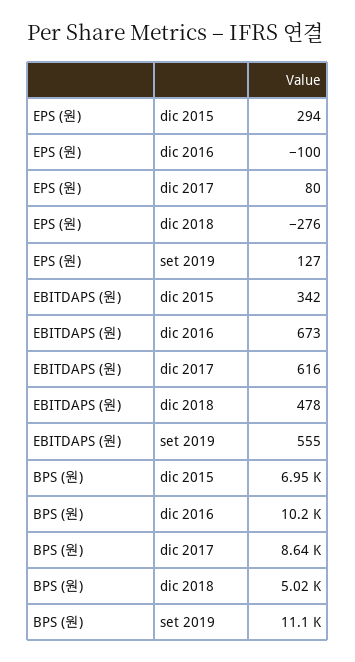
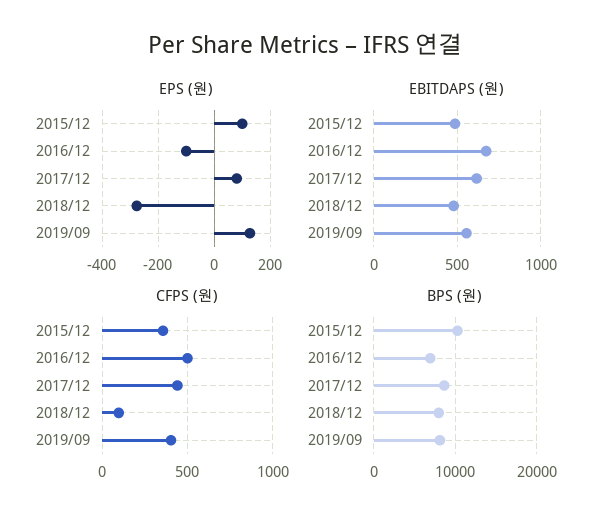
  {
    "EPS (원)": {
-     "dic 2015": 294,
+     "dic 2015": 100,
      "dic 2016": -100,
      "dic 2017": 80,
      "dic 2018": -276,
      "set 2019": 127
    },
    "EBITDAPS (원)": {
-     "dic 2015": 342,
+     "dic 2015": 500,
      "dic 2016": 673,
      "dic 2017": 616,
      "dic 2018": 478,
      "set 2019": 555
    },
    "BPS (원)": {
-     "dic 2015": 6950,
+     "dic 2015": 10000,
-     "dic 2016": 10200,
+     "dic 2016": 7000,
      "dic 2017": 8640,
-     "dic 2018": 5020,
+     "dic 2018": 8000,
-     "set 2019": 11100
+     "set 2019": 8000
-   }
+   },
+   "CFPS (원)": {
+     "dic 2015": 350,
+     "dic 2016": 500,
+     "dic 2017": 450,
+     "dic 2018": 100,
+     "set 2019": 400
+   }
  }

